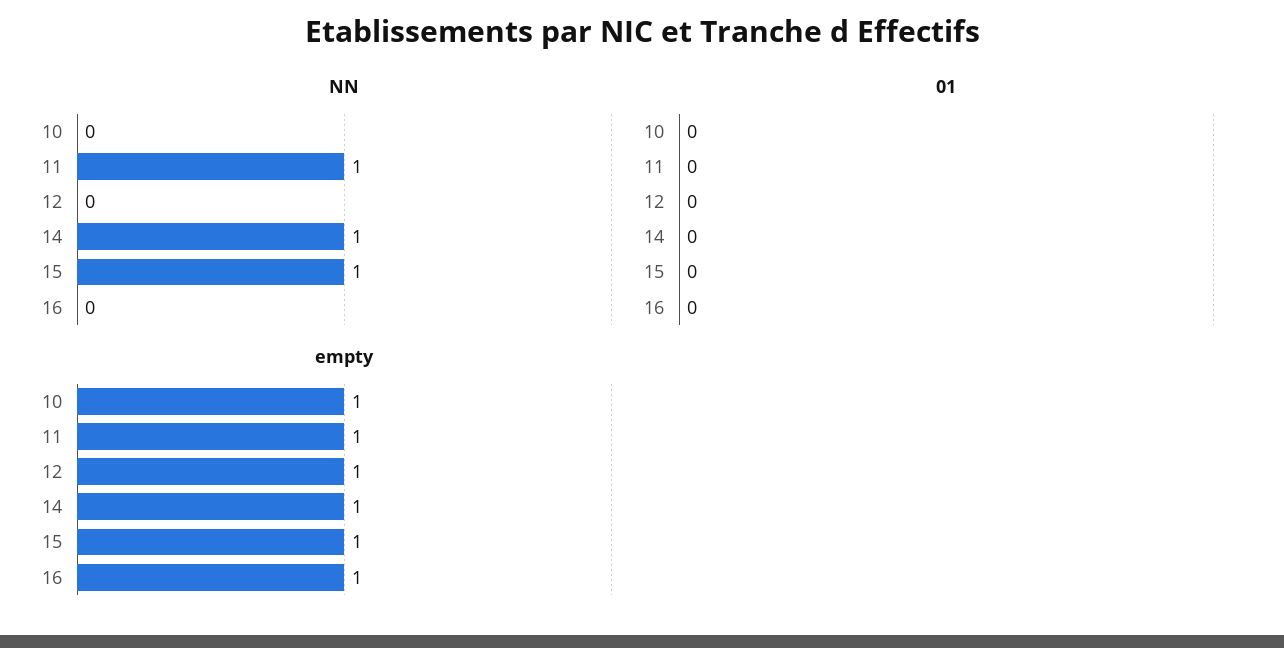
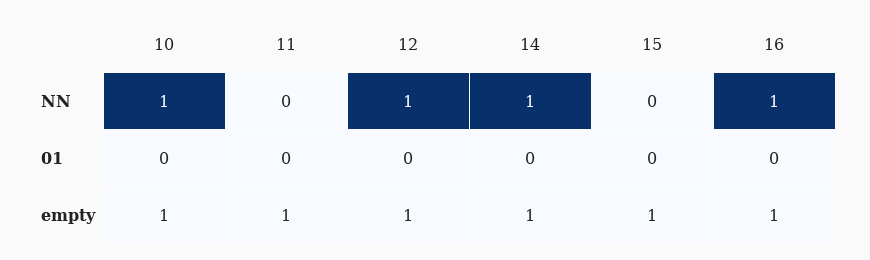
  {
    "NN": {
-     "10": 0,
+     "10": 1,
-     "11": 1,
+     "11": 0,
-     "12": 0,
+     "12": 1,
      "14": 1,
-     "15": 1,
+     "15": 0,
-     "16": 0
+     "16": 1
    },
    "01": {
      "10": 0,
      "11": 0,
      "12": 0,
      "14": 0,
      "15": 0,
      "16": 0
    },
    "empty": {
      "10": 1,
      "11": 1,
      "12": 1,
      "14": 1,
      "15": 1,
      "16": 1
    }
  }

